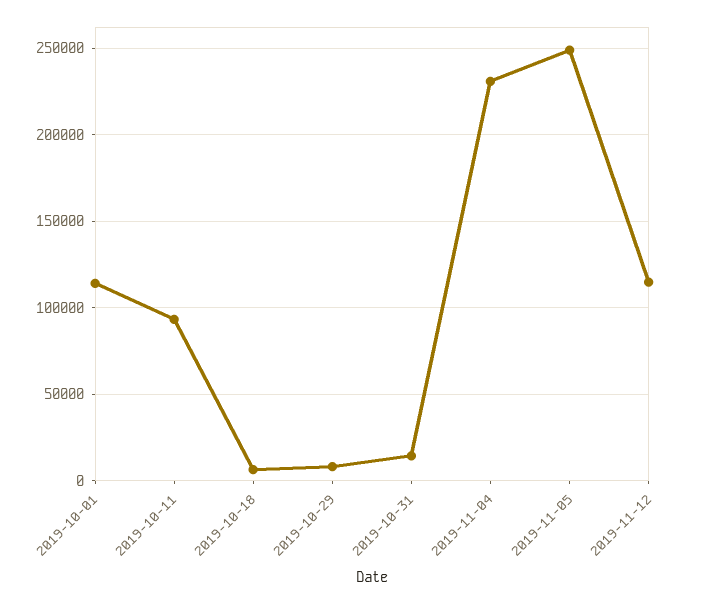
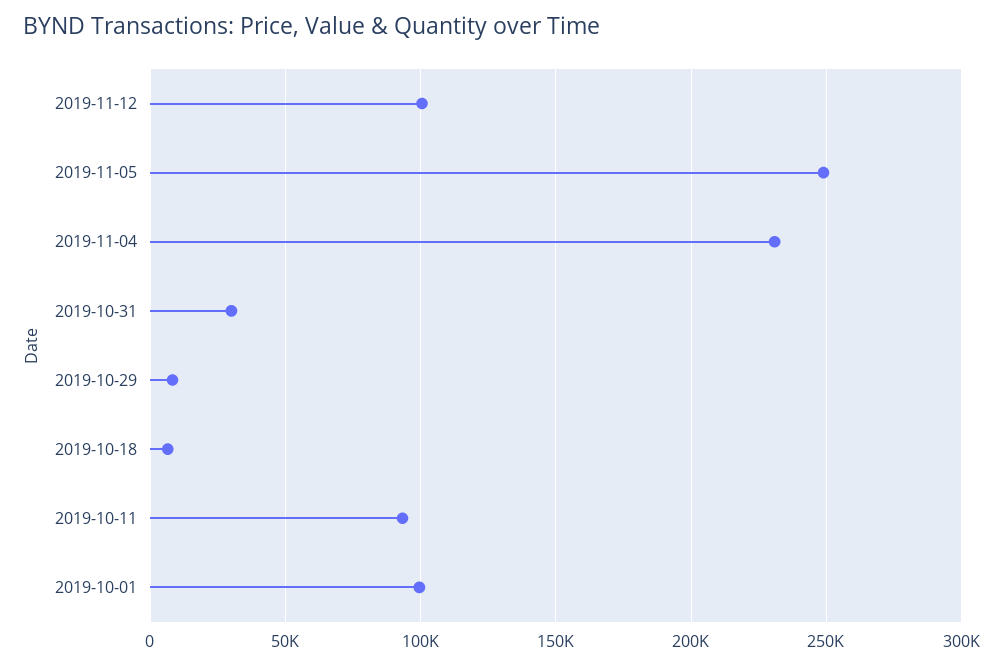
  {
-   "2019-10-01": 115000,
+   "2019-10-01": 100000,
    "2019-10-11": 95000,
    "2019-10-18": 5000,
    "2019-10-29": 10000,
-   "2019-10-31": 15000,
+   "2019-10-31": 30000,
    "2019-11-04": 230000,
    "2019-11-05": 250000,
-   "2019-11-12": 115000
+   "2019-11-12": 100000
  }

